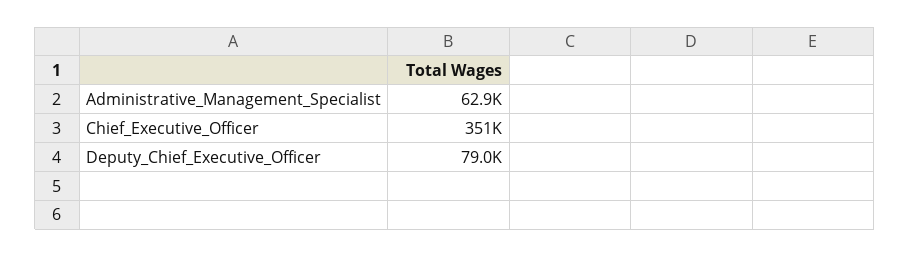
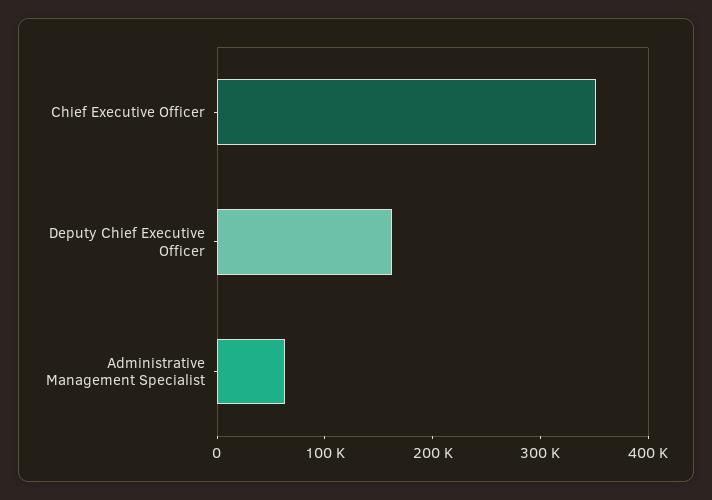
  {
    "Administrative_Management_Specialist": 62900,
    "Chief_Executive_Officer": 351000,
-   "Deputy_Chief_Executive_Officer": 79000
+   "Deputy_Chief_Executive_Officer": 160000
  }

